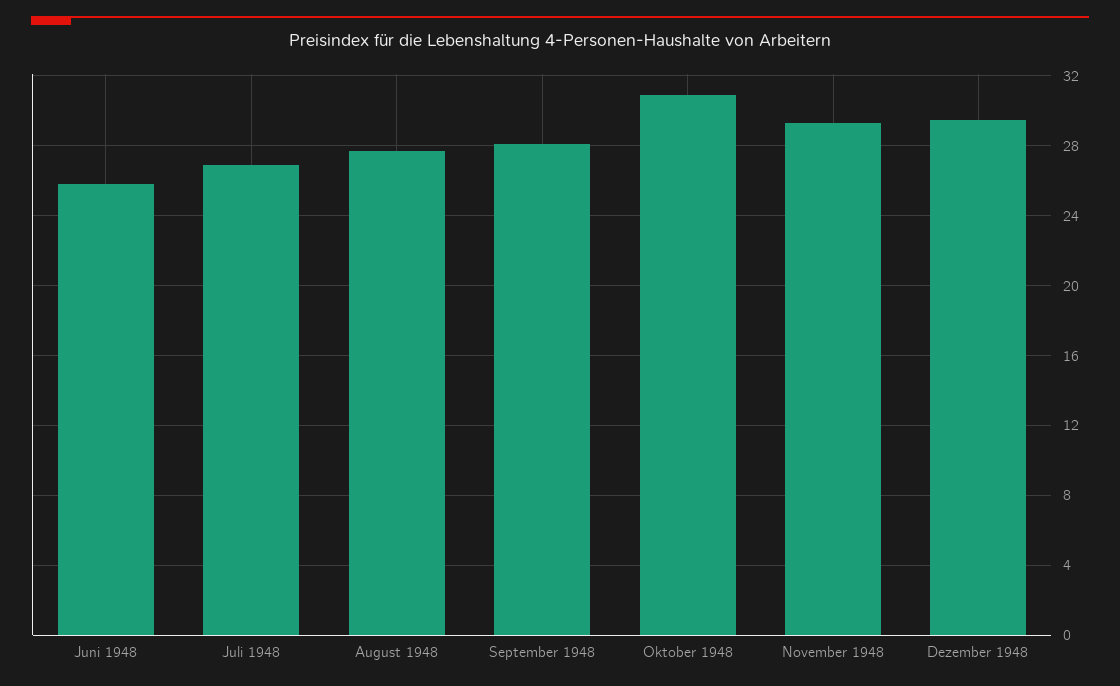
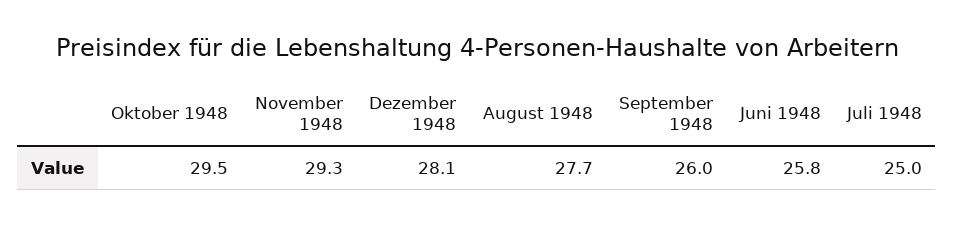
  {
    "Juni 1948": 25.8,
-   "Juli 1948": 27,
+   "Juli 1948": 25,
    "August 1948": 27.7,
-   "September 1948": 28,
+   "September 1948": 26,
-   "Oktober 1948": 31,
+   "Oktober 1948": 29.5,
    "November 1948": 29.3,
-   "Dezember 1948": 29.5
+   "Dezember 1948": 28.1
  }

